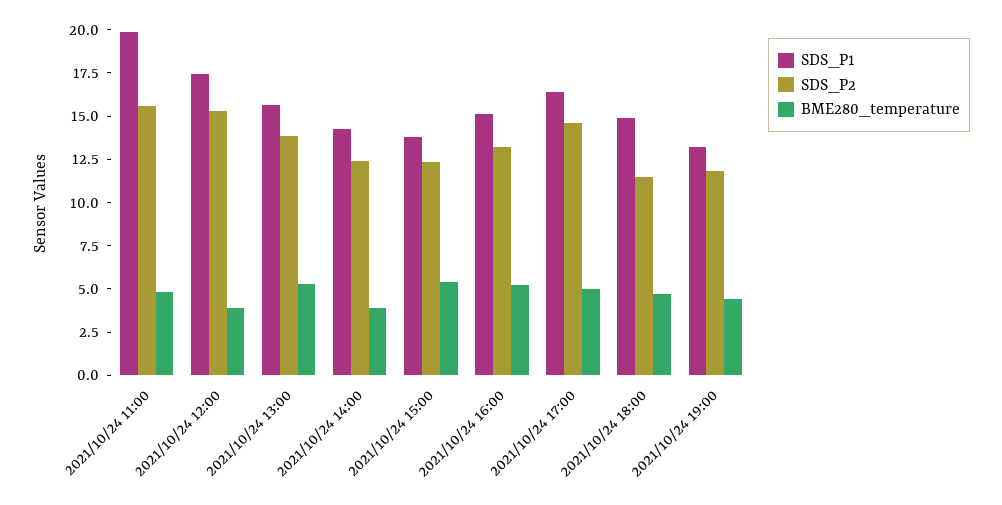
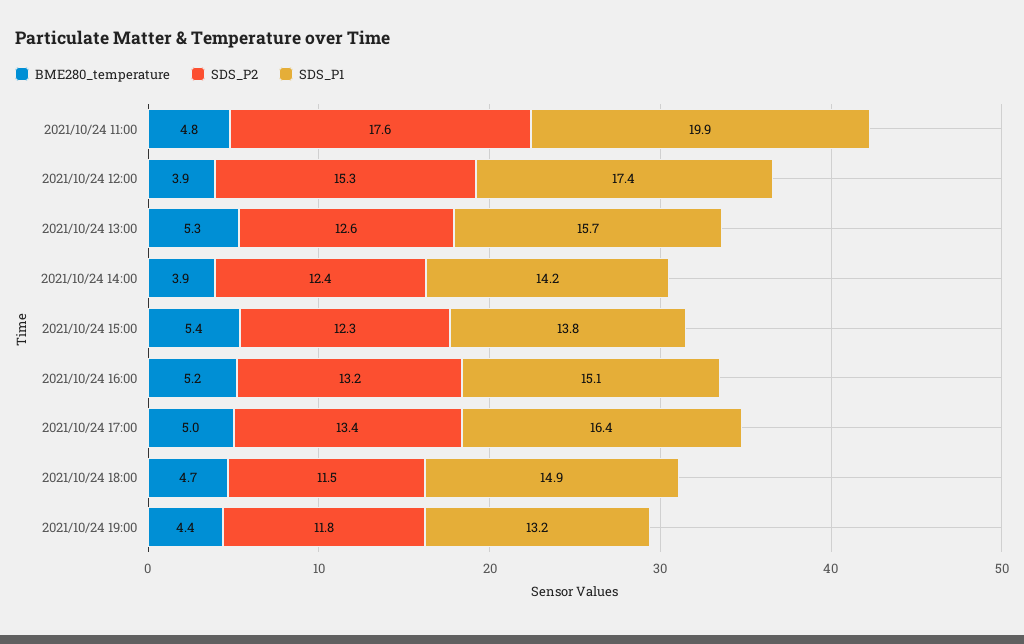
  {
    "SDS_P1": {
      "2021/10/24 11:00": 19.9,
      "2021/10/24 12:00": 17.4,
      "2021/10/24 13:00": 15.7,
      "2021/10/24 14:00": 14.2,
      "2021/10/24 15:00": 13.8,
      "2021/10/24 16:00": 15.1,
      "2021/10/24 17:00": 16.4,
      "2021/10/24 18:00": 14.9,
      "2021/10/24 19:00": 13.2
    },
    "SDS_P2": {
-     "2021/10/24 11:00": 15.5,
+     "2021/10/24 11:00": 17.6,
      "2021/10/24 12:00": 15.3,
-     "2021/10/24 13:00": 14,
+     "2021/10/24 13:00": 12.6,
      "2021/10/24 14:00": 12.4,
      "2021/10/24 15:00": 12.3,
      "2021/10/24 16:00": 13.2,
-     "2021/10/24 17:00": 14.5,
+     "2021/10/24 17:00": 13.4,
      "2021/10/24 18:00": 11.5,
      "2021/10/24 19:00": 11.8
    },
    "BME280_temperature": {
      "2021/10/24 11:00": 4.8,
      "2021/10/24 12:00": 3.9,
      "2021/10/24 13:00": 5.3,
      "2021/10/24 14:00": 3.9,
      "2021/10/24 15:00": 5.4,
      "2021/10/24 16:00": 5.2,
      "2021/10/24 17:00": 5,
      "2021/10/24 18:00": 4.7,
      "2021/10/24 19:00": 4.4
    }
  }

